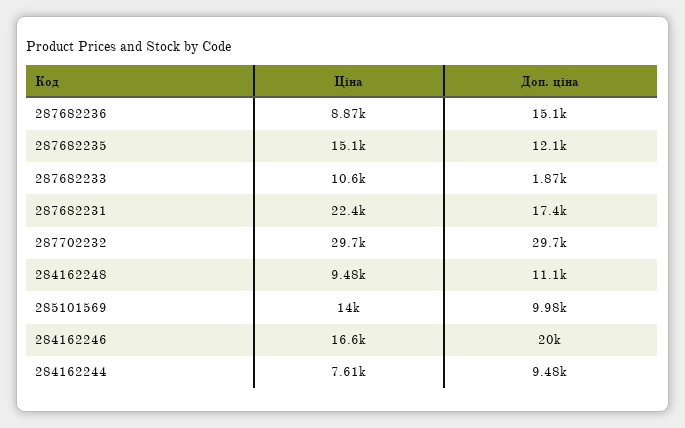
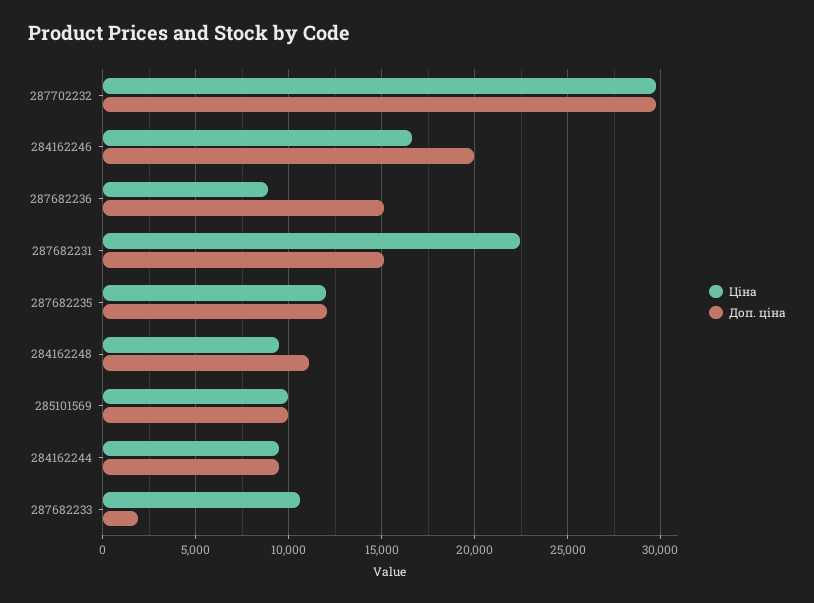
  {
    "Ціна": {
      "287682236": 8870,
-     "287682235": 15100,
+     "287682235": 12000,
      "287682233": 10600,
      "287682231": 22400,
      "287702232": 29700,
      "284162248": 9480,
-     "285101569": 14000,
+     "285101569": 10000,
      "284162246": 16600,
-     "284162244": 7610
+     "284162244": 9500
    },
    "Доп. ціна": {
      "287682236": 15100,
      "287682235": 12100,
      "287682233": 1870,
-     "287682231": 17400,
+     "287682231": 15000,
      "287702232": 29700,
      "284162248": 11100,
      "285101569": 9980,
      "284162246": 20000,
      "284162244": 9480
    }
  }

